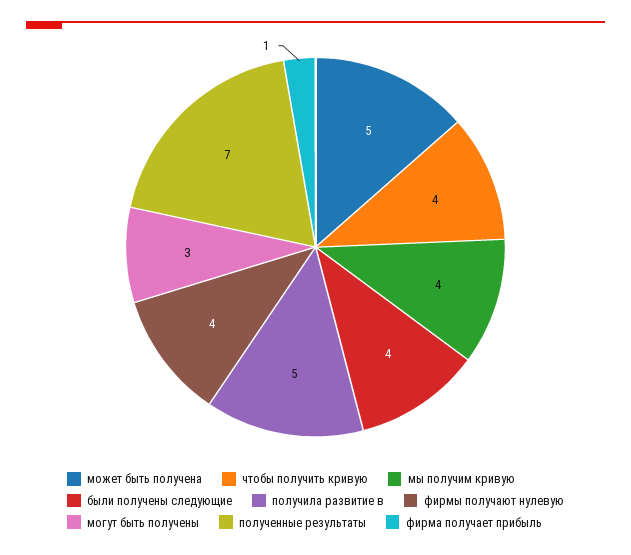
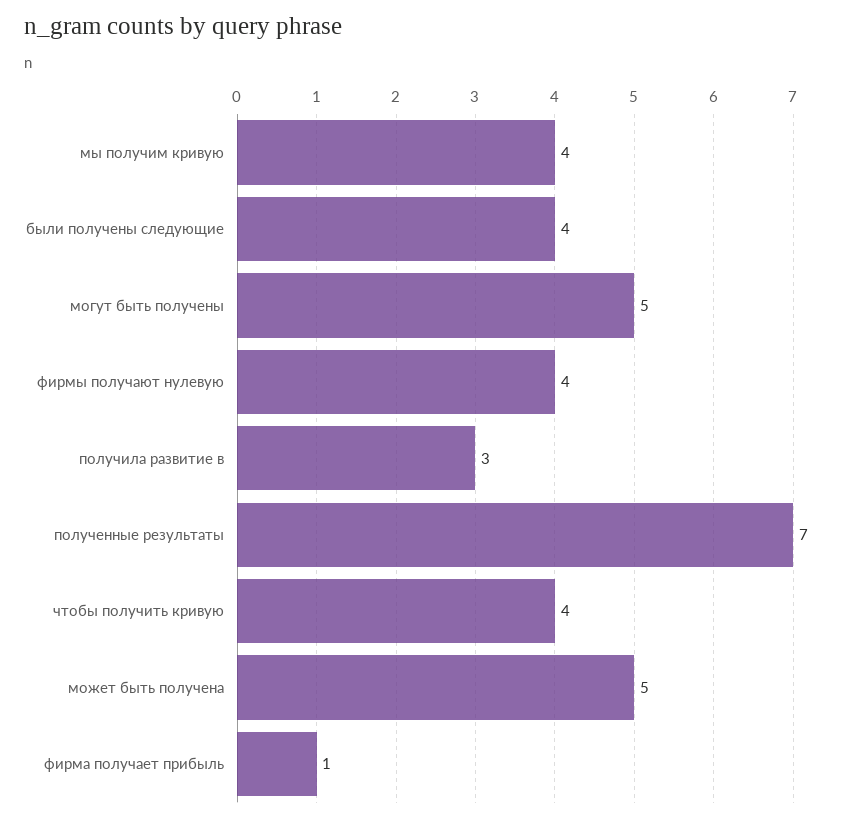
  {
    "может быть получена": 5,
    "чтобы получить кривую": 4,
    "мы получим кривую": 4,
    "были получены следующие": 4,
-   "получила развитие в": 5,
+   "получила развитие в": 3,
    "фирмы получают нулевую": 4,
-   "могут быть получены": 3,
+   "могут быть получены": 5,
    "полученные результаты": 7,
    "фирма получает прибыль": 1
  }

